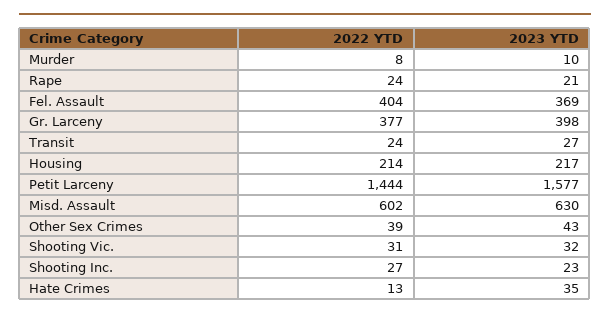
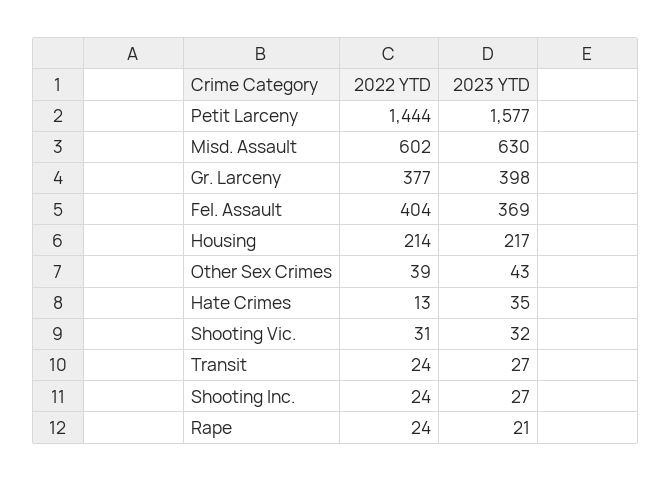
  {
    "2022 YTD": {
-     "Murder": 8,
      "Rape": 24,
      "Fel. Assault": 404,
      "Gr. Larceny": 377,
      "Transit": 24,
      "Housing": 214,
      "Petit Larceny": 1444,
      "Misd. Assault": 602,
      "Other Sex Crimes": 39,
      "Shooting Vic.": 31,
-     "Shooting Inc.": 27,
+     "Shooting Inc.": 24,
      "Hate Crimes": 13
    },
    "2023 YTD": {
-     "Murder": 10,
      "Rape": 21,
      "Fel. Assault": 369,
      "Gr. Larceny": 398,
      "Transit": 27,
      "Housing": 217,
      "Petit Larceny": 1577,
      "Misd. Assault": 630,
      "Other Sex Crimes": 43,
      "Shooting Vic.": 32,
-     "Shooting Inc.": 23,
+     "Shooting Inc.": 27,
      "Hate Crimes": 35
    }
  }

